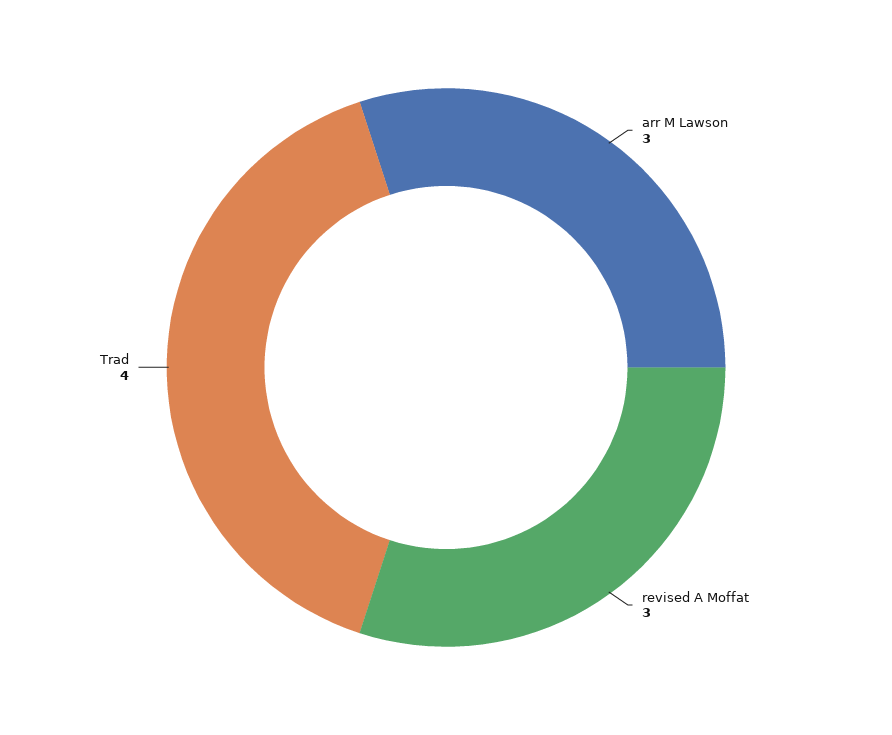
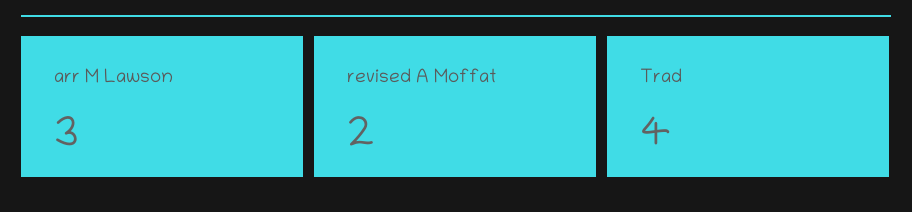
  {
    "arr M Lawson": 3,
-   "revised A Moffat": 3,
+   "revised A Moffat": 2,
    "Trad": 4
  }

